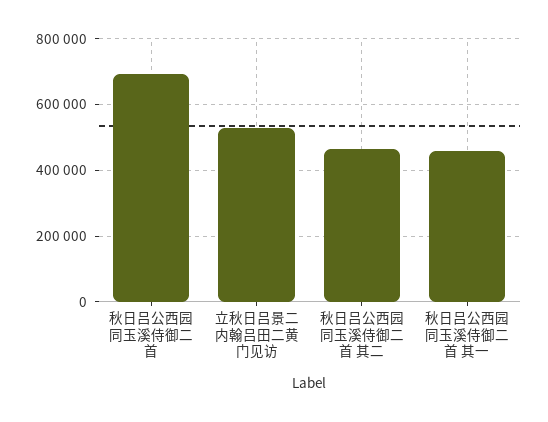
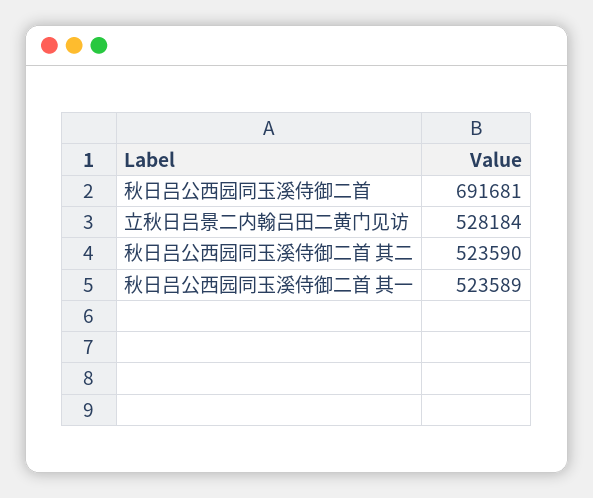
  {
    "秋日吕公西园同玉溪侍御二首": 691681,
    "立秋日吕景二内翰吕田二黄门见访": 528184,
-   "秋日吕公西园同玉溪侍御二首 其二": 460000,
+   "秋日吕公西园同玉溪侍御二首 其二": 523590,
-   "秋日吕公西园同玉溪侍御二首 其一": 460000
+   "秋日吕公西园同玉溪侍御二首 其一": 523589
  }

